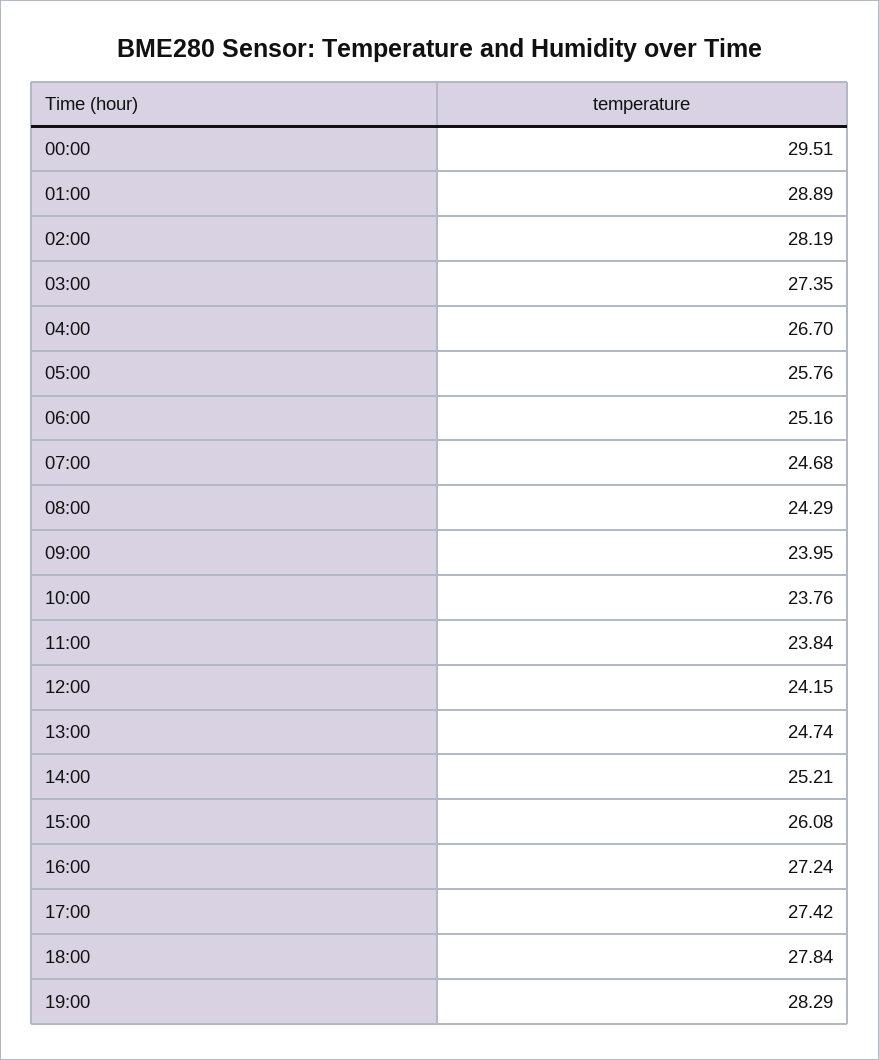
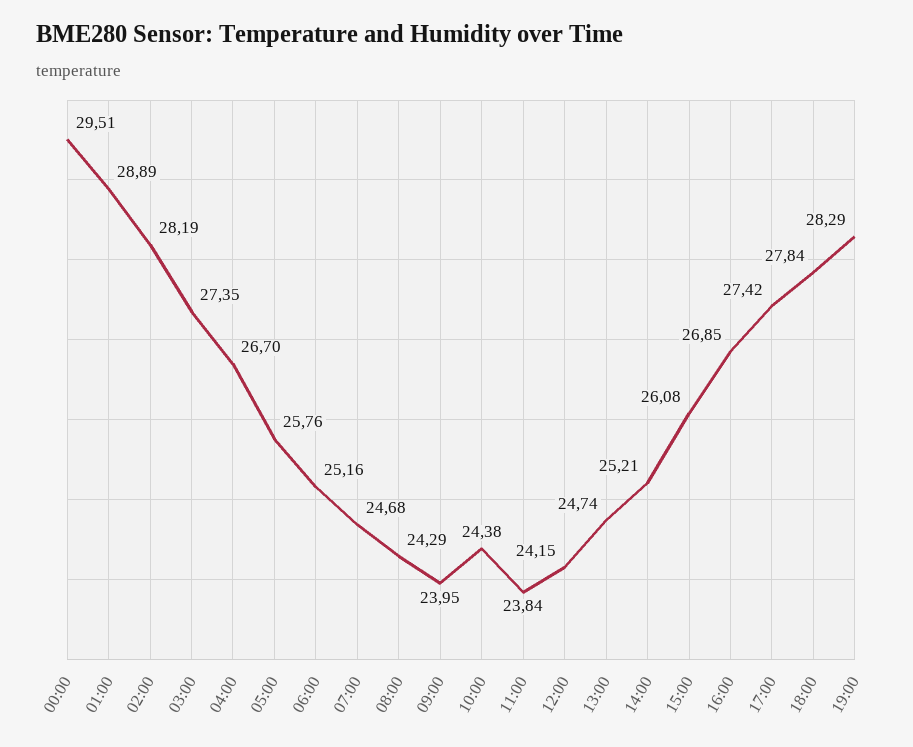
  {
    "00:00": 29.51,
    "01:00": 28.89,
    "02:00": 28.19,
    "03:00": 27.35,
    "04:00": 26.7,
    "05:00": 25.76,
    "06:00": 25.16,
    "07:00": 24.68,
    "08:00": 24.29,
    "09:00": 23.95,
-   "10:00": 23.76,
+   "10:00": 24.38,
    "11:00": 23.84,
    "12:00": 24.15,
    "13:00": 24.74,
    "14:00": 25.21,
    "15:00": 26.08,
-   "16:00": 27.24,
+   "16:00": 26.85,
    "17:00": 27.42,
    "18:00": 27.84,
    "19:00": 28.29
  }

